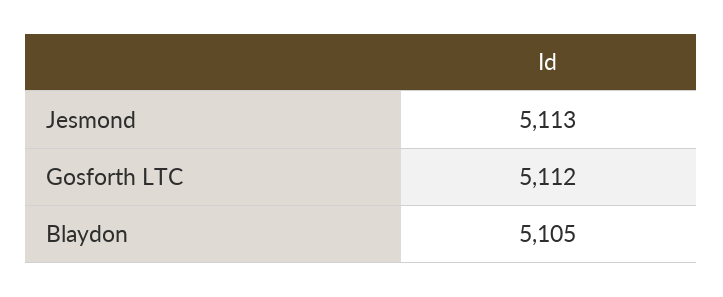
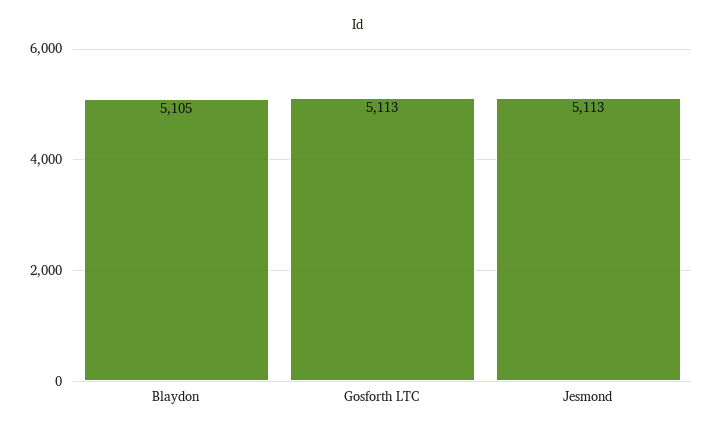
  {
    "Jesmond": 5113,
-   "Gosforth LTC": 5112,
+   "Gosforth LTC": 5113,
    "Blaydon": 5105
  }

